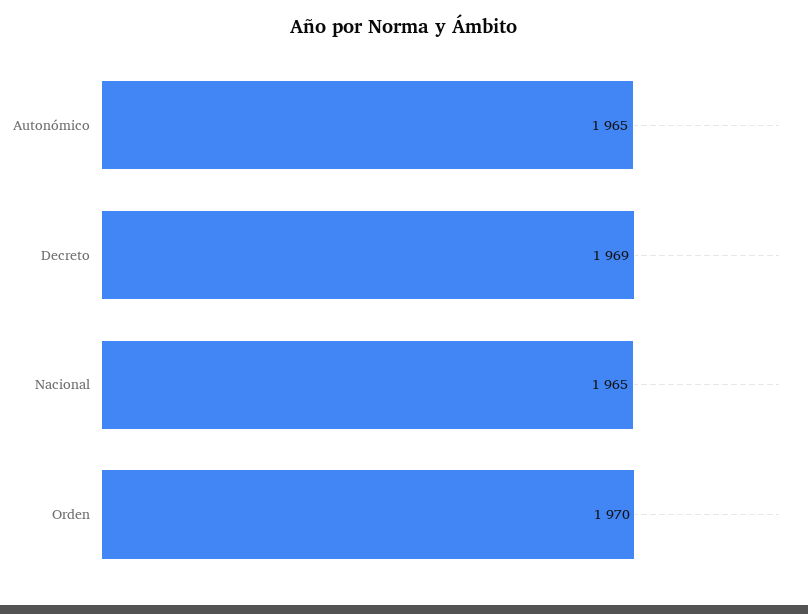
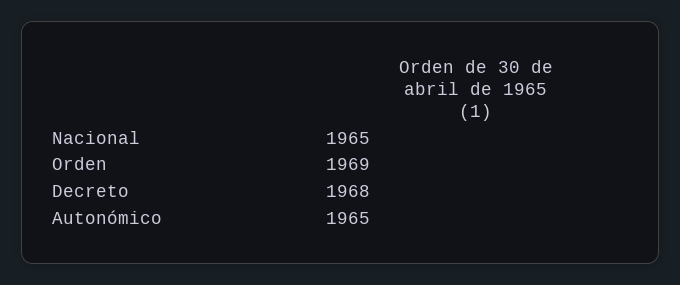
  {
    "Autonómico": 1965,
-   "Decreto": 1969,
+   "Decreto": 1968,
    "Nacional": 1965,
-   "Orden": 1970
+   "Orden": 1969
  }

